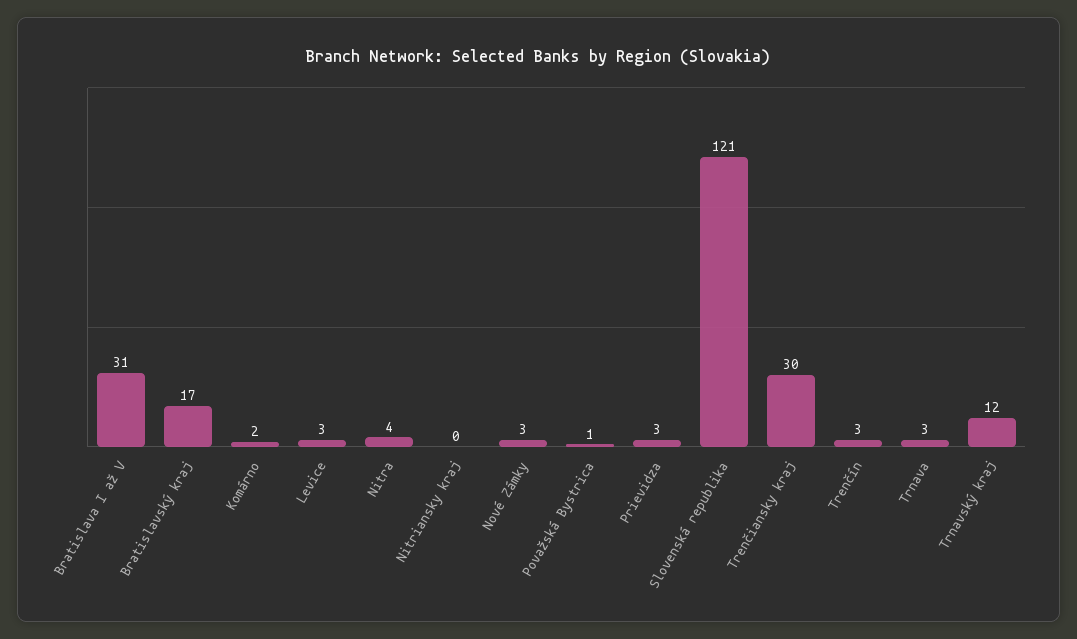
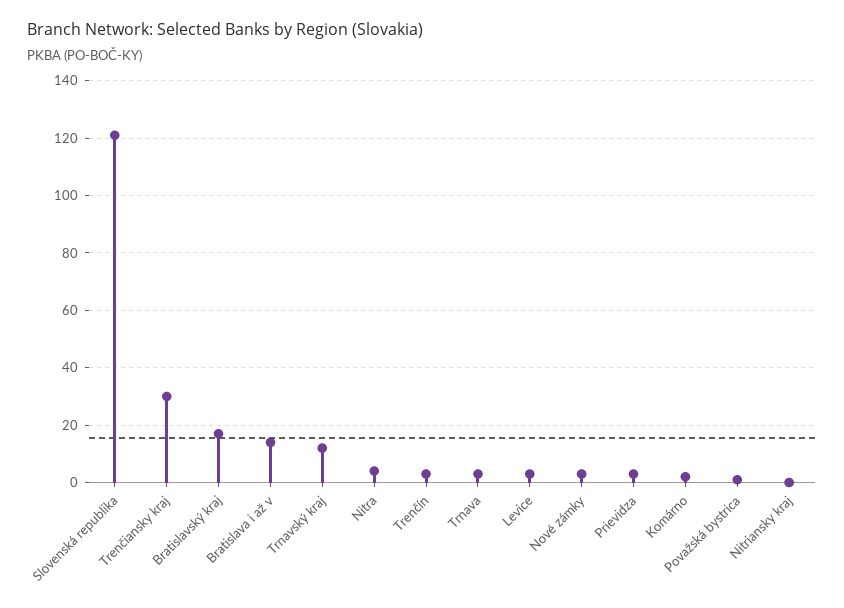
  {
-   "Bratislava I až V": 31,
+   "Bratislava I až V": 15,
    "Bratislavský kraj": 17,
    "Komárno": 2,
    "Levice": 3,
    "Nitra": 4,
    "Nitriansky kraj": 0,
    "Nové Zámky": 3,
    "Považská Bystrica": 1,
    "Prievidza": 3,
    "Slovenská republika": 121,
    "Trenčiansky kraj": 30,
    "Trenčín": 3,
    "Trnava": 3,
    "Trnavský kraj": 12
  }

